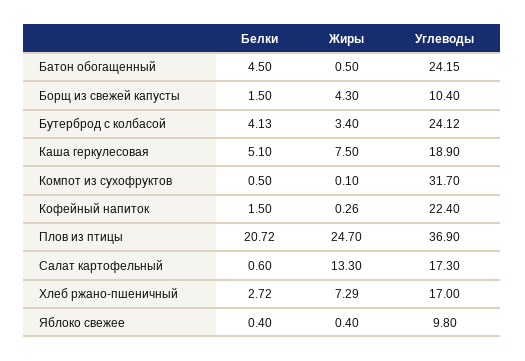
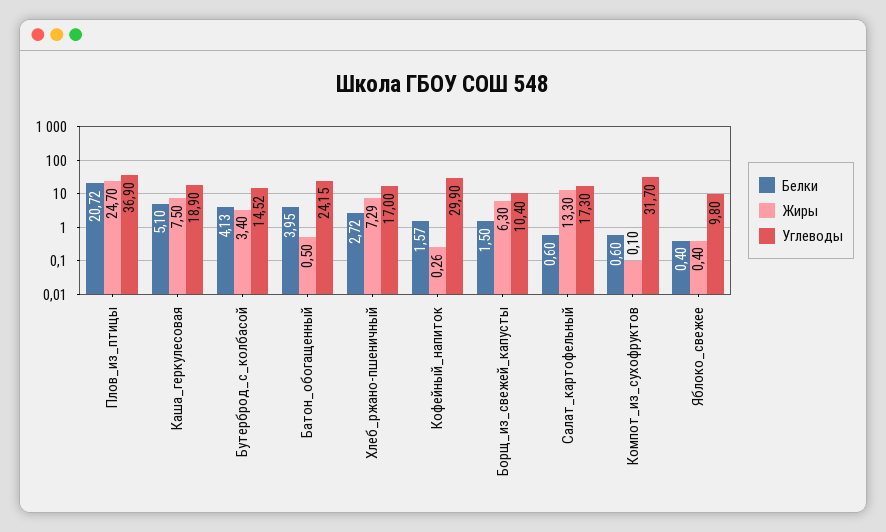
  {
    "Белки": {
-     "Батон обогащенный": 4.5,
+     "Батон обогащенный": 3.95,
      "Борщ из свежей капусты": 1.5,
      "Бутерброд с колбасой": 4.13,
      "Каша геркулесовая": 5.1,
-     "Компот из сухофруктов": 0.5,
+     "Компот из сухофруктов": 0.6,
-     "Кофейный напиток": 1.5,
+     "Кофейный напиток": 1.57,
      "Плов из птицы": 20.72,
      "Салат картофельный": 0.6,
      "Хлеб ржано-пшеничный": 2.72,
      "Яблоко свежее": 0.4
    },
    "Жиры": {
      "Батон обогащенный": 0.5,
-     "Борщ из свежей капусты": 4.3,
+     "Борщ из свежей капусты": 6.3,
      "Бутерброд с колбасой": 3.4,
      "Каша геркулесовая": 7.5,
      "Компот из сухофруктов": 0.1,
      "Кофейный напиток": 0.26,
      "Плов из птицы": 24.7,
      "Салат картофельный": 13.3,
      "Хлеб ржано-пшеничный": 7.29,
      "Яблоко свежее": 0.4
    },
    "Углеводы": {
      "Батон обогащенный": 24.15,
      "Борщ из свежей капусты": 10.4,
-     "Бутерброд с колбасой": 24.12,
+     "Бутерброд с колбасой": 14.52,
      "Каша геркулесовая": 18.9,
      "Компот из сухофруктов": 31.7,
-     "Кофейный напиток": 22.4,
+     "Кофейный напиток": 29.9,
      "Плов из птицы": 36.9,
      "Салат картофельный": 17.3,
      "Хлеб ржано-пшеничный": 17,
      "Яблоко свежее": 9.8
    }
  }

